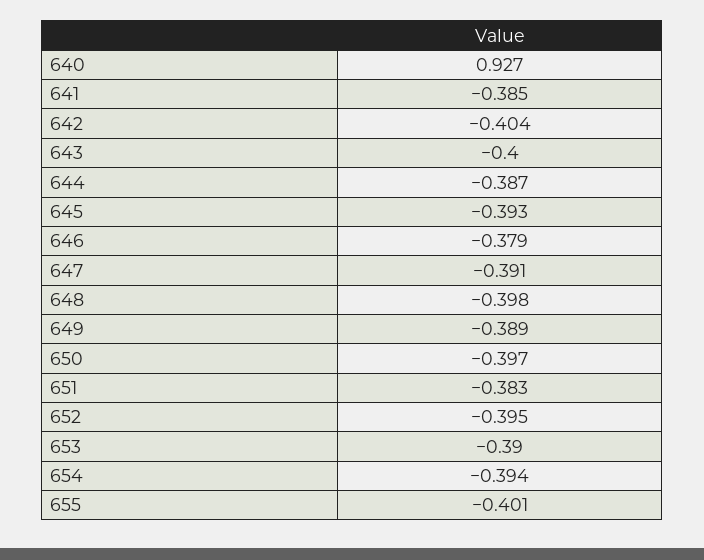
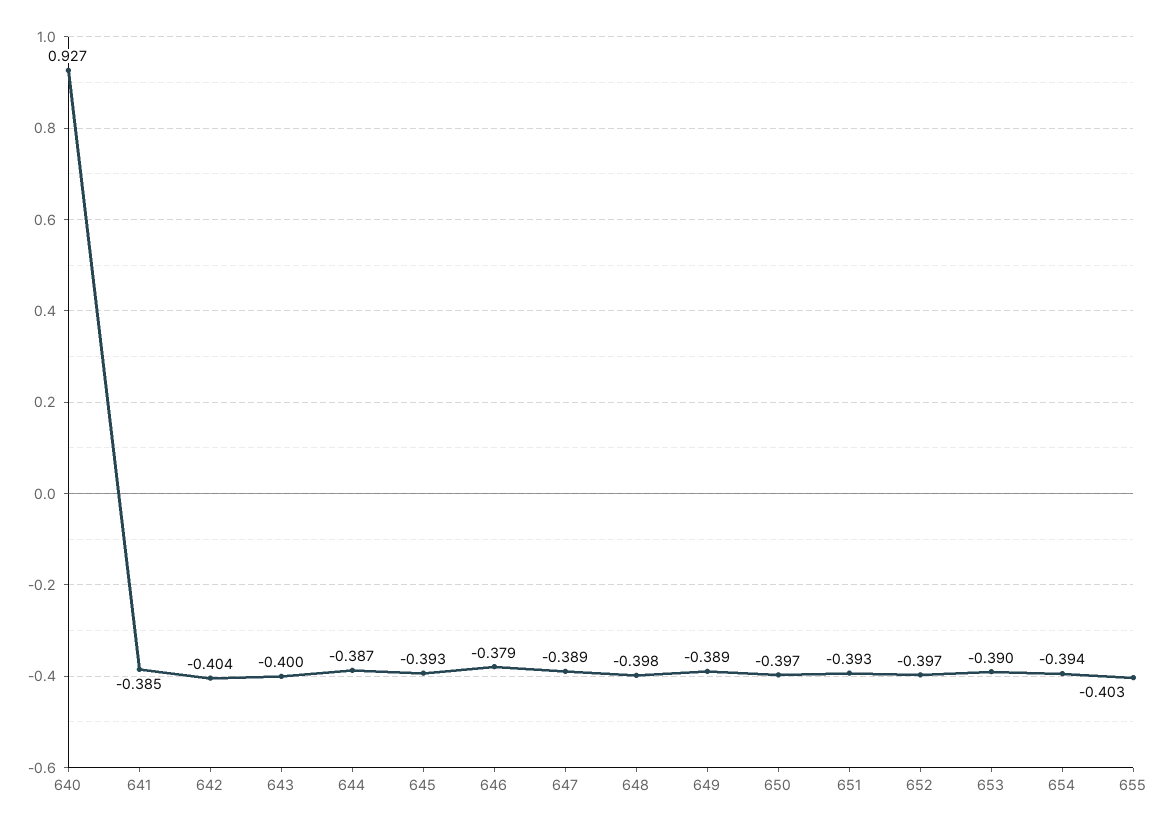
  {
    "640": 0.927,
    "641": -0.385,
    "642": -0.404,
    "643": -0.4,
    "644": -0.387,
    "645": -0.393,
    "646": -0.379,
-   "647": -0.391,
+   "647": -0.389,
    "648": -0.398,
    "649": -0.389,
    "650": -0.397,
-   "651": -0.383,
+   "651": -0.393,
-   "652": -0.395,
+   "652": -0.397,
    "653": -0.39,
    "654": -0.394,
-   "655": -0.401
+   "655": -0.403
  }

